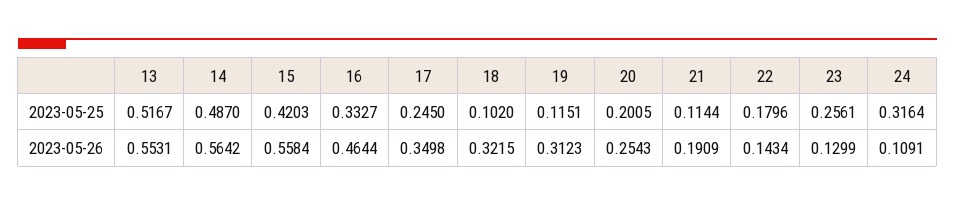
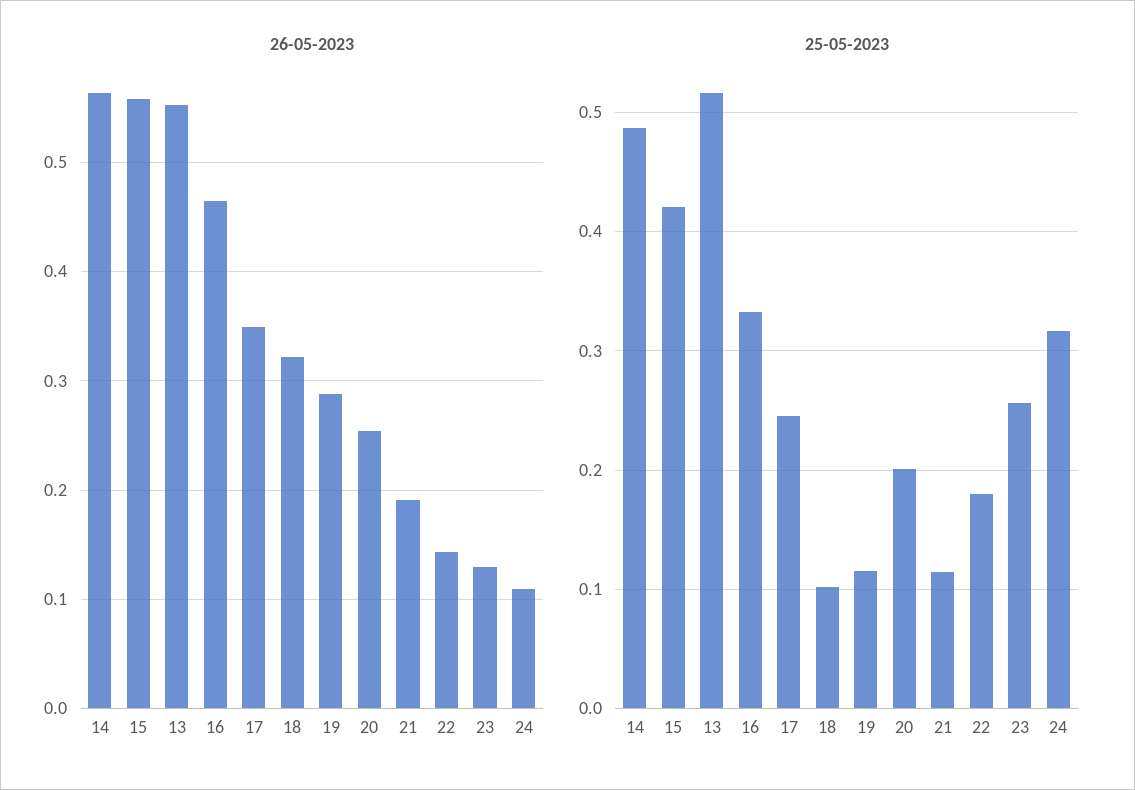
  {
    "2023-05-25": {
      "13": 0.5167,
      "14": 0.487,
      "15": 0.4203,
      "16": 0.3327,
      "17": 0.245,
      "18": 0.102,
      "19": 0.1151,
      "20": 0.2005,
      "21": 0.1144,
      "22": 0.1796,
      "23": 0.2561,
      "24": 0.3164
    },
    "2023-05-26": {
      "13": 0.5531,
      "14": 0.5642,
      "15": 0.5584,
      "16": 0.4644,
      "17": 0.3498,
      "18": 0.3215,
-     "19": 0.3123,
+     "19": 0.29,
      "20": 0.2543,
      "21": 0.1909,
      "22": 0.1434,
      "23": 0.1299,
      "24": 0.1091
    }
  }

